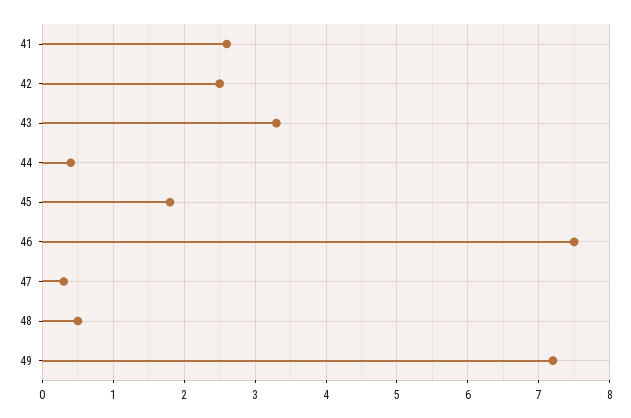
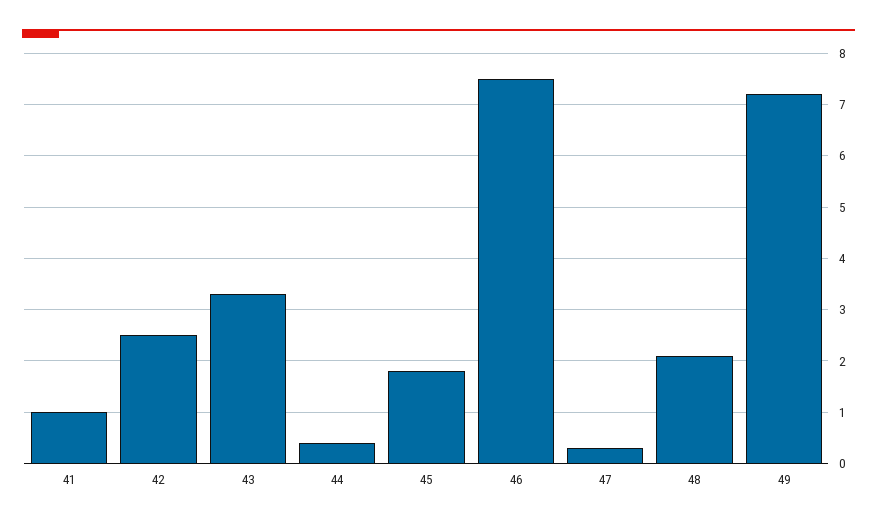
  {
-   "41": 2.6,
+   "41": 1,
    "42": 2.5,
    "43": 3.3,
    "44": 0.4,
    "45": 1.8,
    "46": 7.5,
    "47": 0.3,
-   "48": 0.5,
+   "48": 2,
    "49": 7.2
  }

